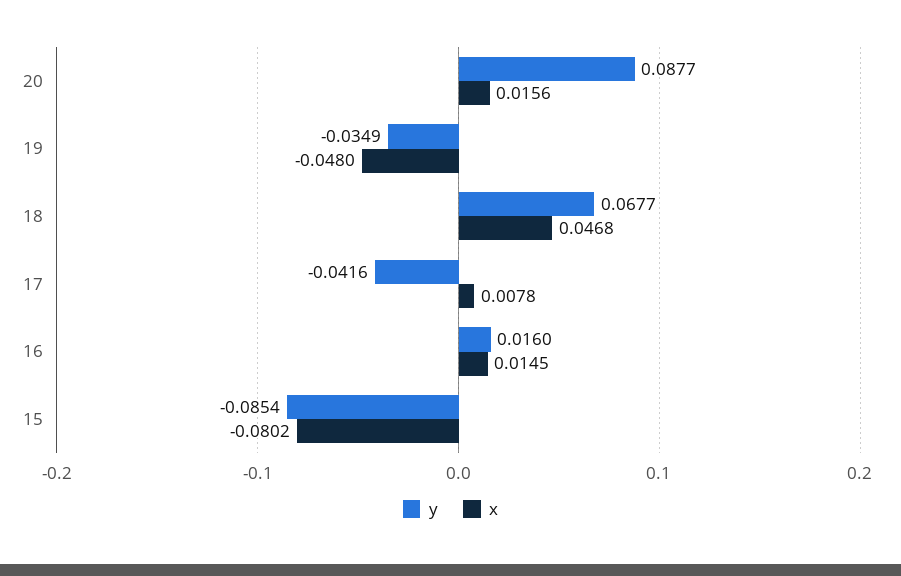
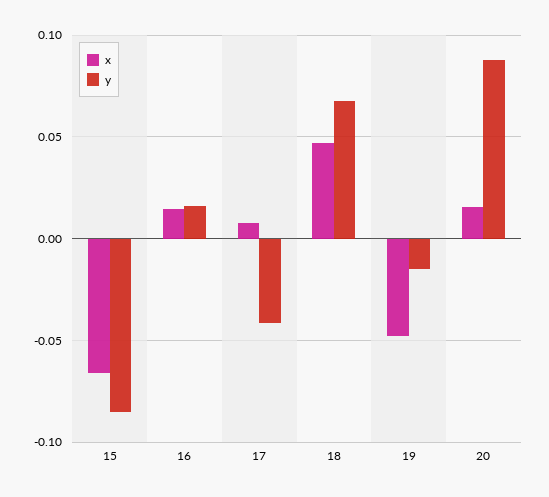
  {
    "y": {
      "20": 0.0877,
-     "19": -0.0349,
+     "19": -0.015,
      "18": 0.0677,
      "17": -0.0416,
      "16": 0.016,
      "15": -0.0854
    },
    "x": {
      "20": 0.0156,
      "19": -0.048,
      "18": 0.0468,
      "17": 0.0078,
      "16": 0.0145,
-     "15": -0.0802
+     "15": -0.065
    }
  }

